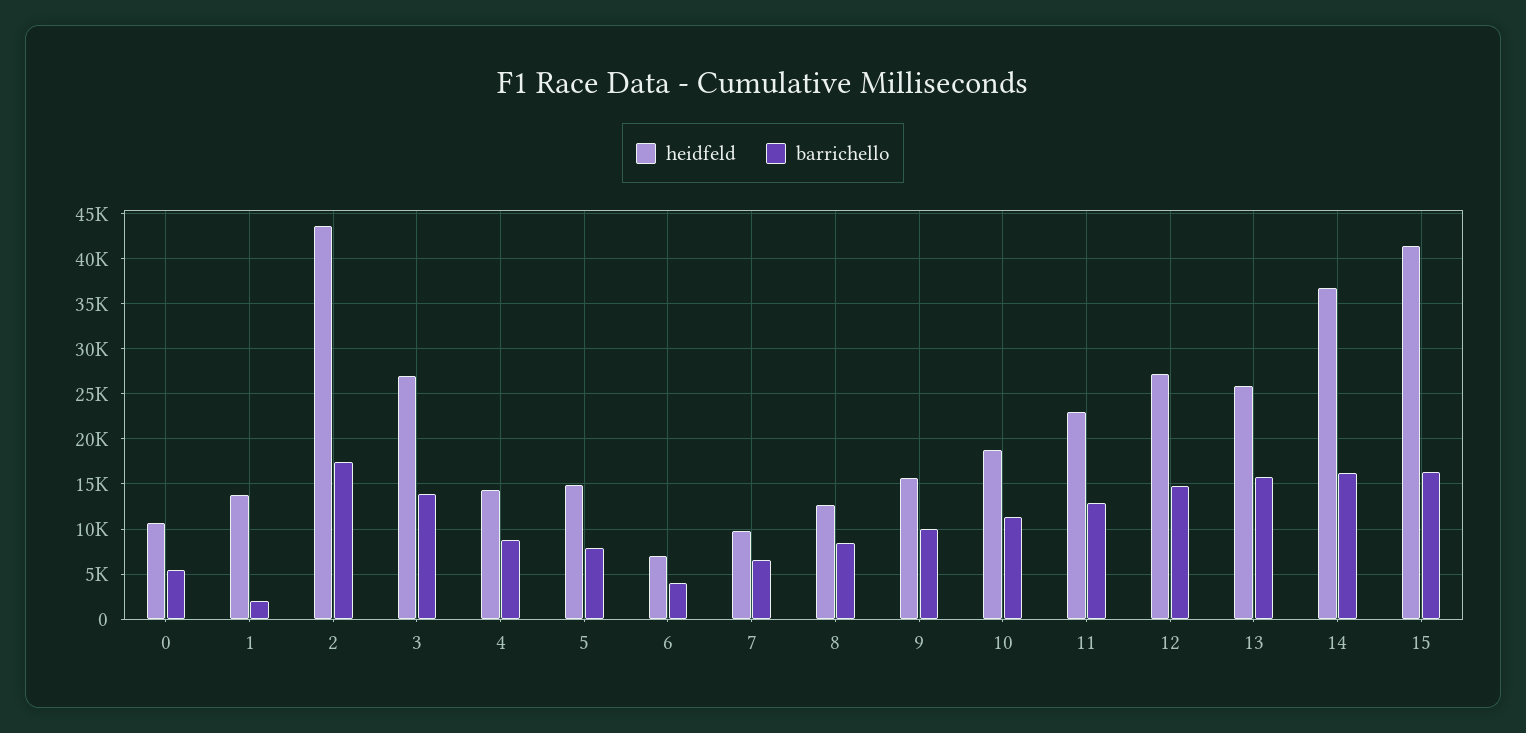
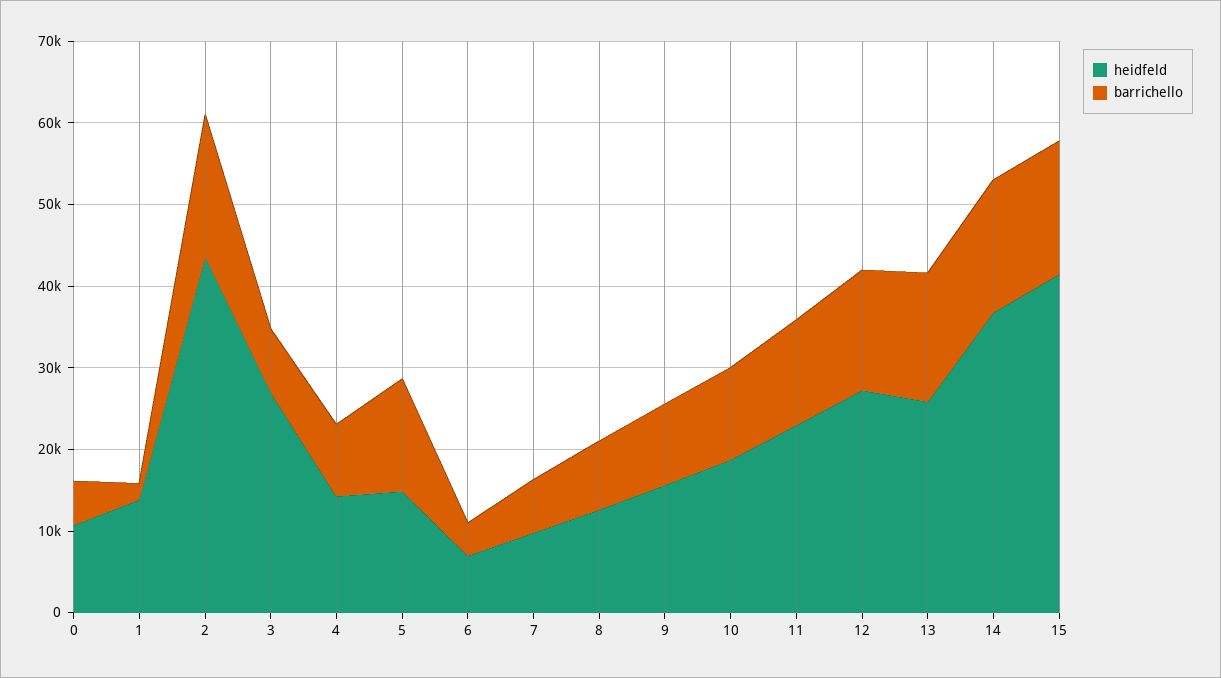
  {
    "heidfeld": {
      "0": 11000,
      "1": 14000,
      "2": 44000,
      "3": 27000,
      "4": 14000,
      "5": 15000,
      "6": 7000,
      "7": 10000,
      "8": 13000,
      "9": 16000,
      "10": 19000,
      "11": 23000,
      "12": 27000,
      "13": 26000,
      "14": 37000,
      "15": 41000
    },
    "barrichello": {
      "0": 5000,
      "1": 2000,
      "2": 17000,
-     "3": 14000,
+     "3": 8000,
      "4": 9000,
-     "5": 8000,
+     "5": 14000,
      "6": 4000,
      "7": 7000,
      "8": 8000,
      "9": 10000,
      "10": 11000,
      "11": 13000,
      "12": 15000,
      "13": 16000,
      "14": 16000,
      "15": 16000
    }
  }

